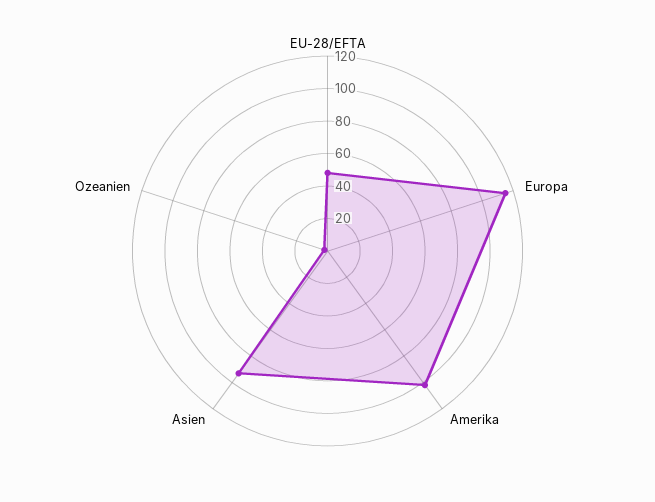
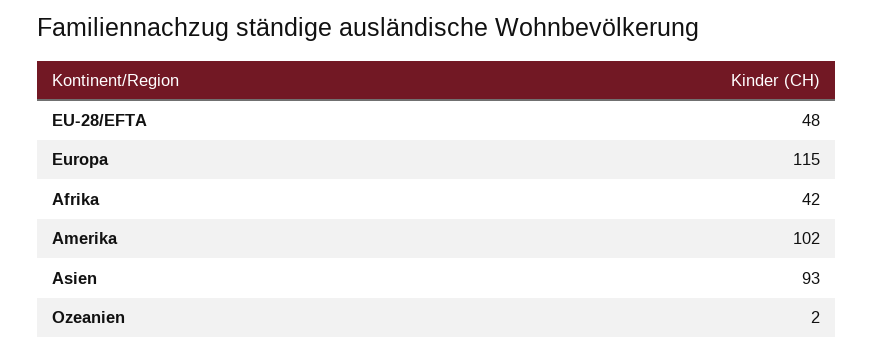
  {
    "EU-28/EFTA": 48,
    "Europa": 115,
    "Amerika": 102,
    "Asien": 93,
-   "Ozeanien": 2
+   "Ozeanien": 2,
+   "Afrika": 42
  }

